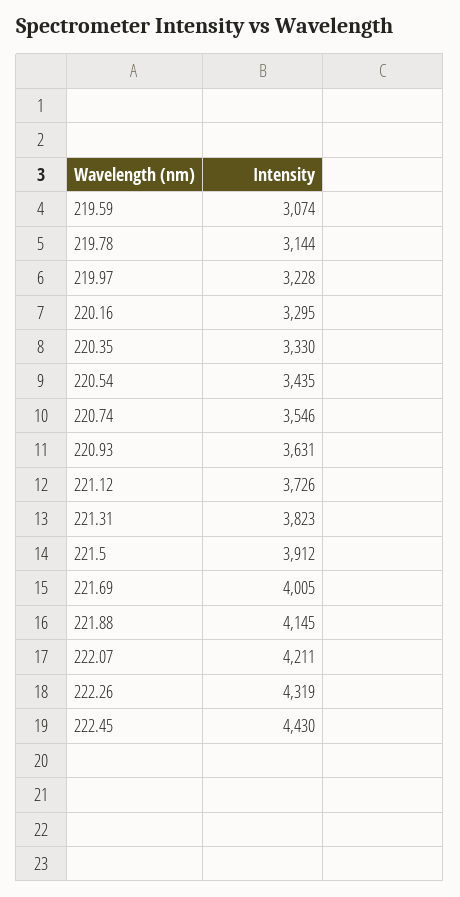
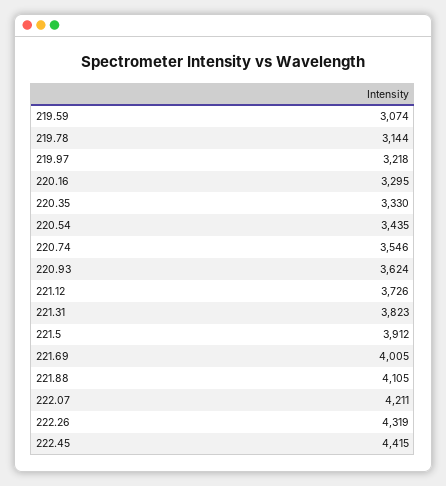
  {
    "219.59": 3074,
    "219.78": 3144,
-   "219.97": 3228,
+   "219.97": 3218,
    "220.16": 3295,
    "220.35": 3330,
    "220.54": 3435,
    "220.74": 3546,
-   "220.93": 3631,
+   "220.93": 3624,
    "221.12": 3726,
    "221.31": 3823,
    "221.5": 3912,
    "221.69": 4005,
-   "221.88": 4145,
+   "221.88": 4105,
    "222.07": 4211,
    "222.26": 4319,
-   "222.45": 4430
+   "222.45": 4415
  }

